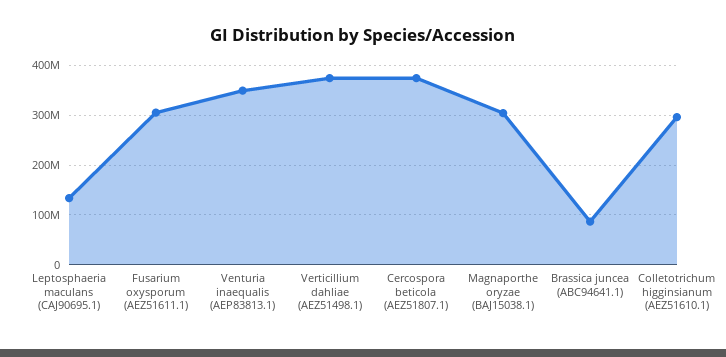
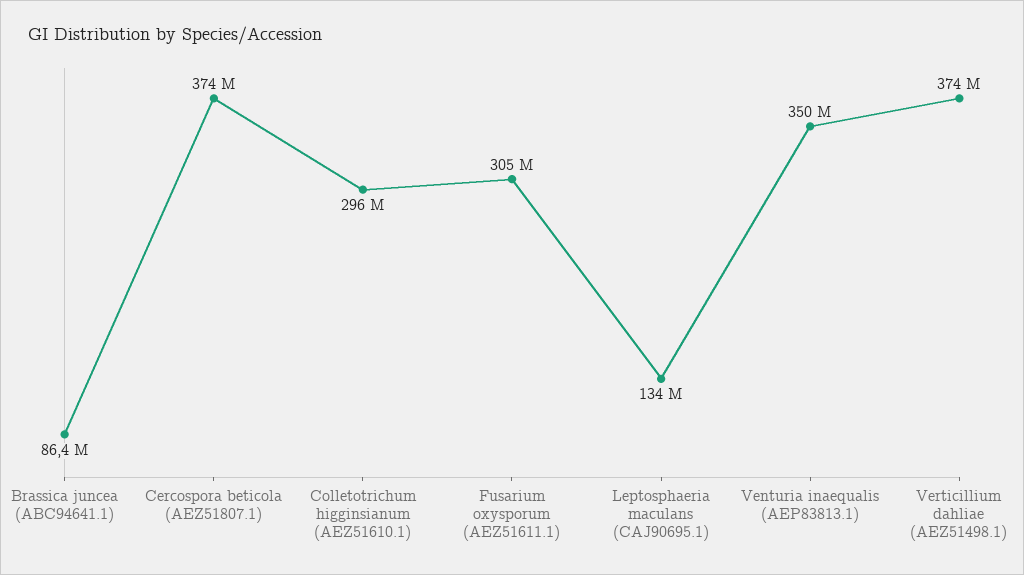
  {
    "Leptosphaeria maculans (CAJ90695.1)": 134000000,
    "Fusarium oxysporum (AEZ51611.1)": 305000000,
    "Venturia inaequalis (AEP83813.1)": 350000000,
    "Verticillium dahliae (AEZ51498.1)": 374000000,
    "Cercospora beticola (AEZ51807.1)": 374000000,
-   "Magnaporthe oryzae (BAJ15038.1)": 300000000,
    "Brassica juncea (ABC94641.1)": 86400000,
    "Colletotrichum higginsianum (AEZ51610.1)": 296000000
  }

